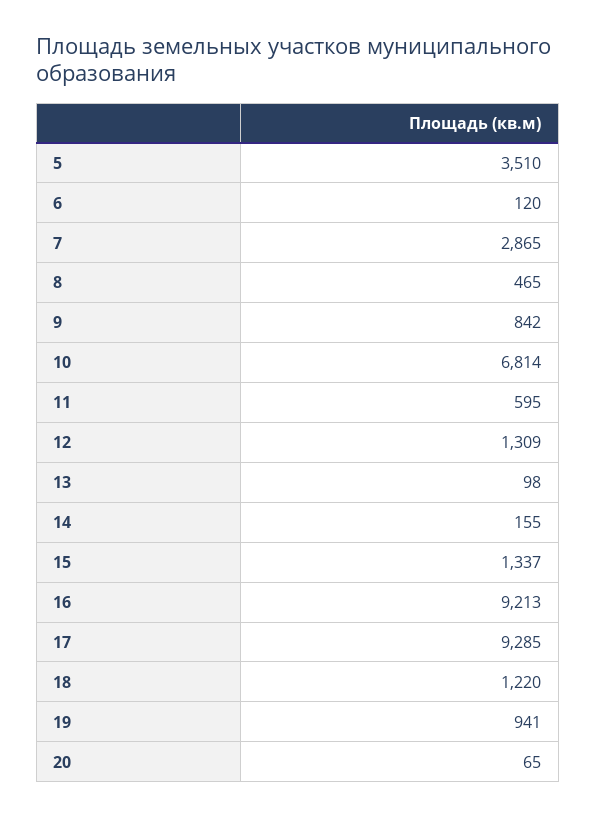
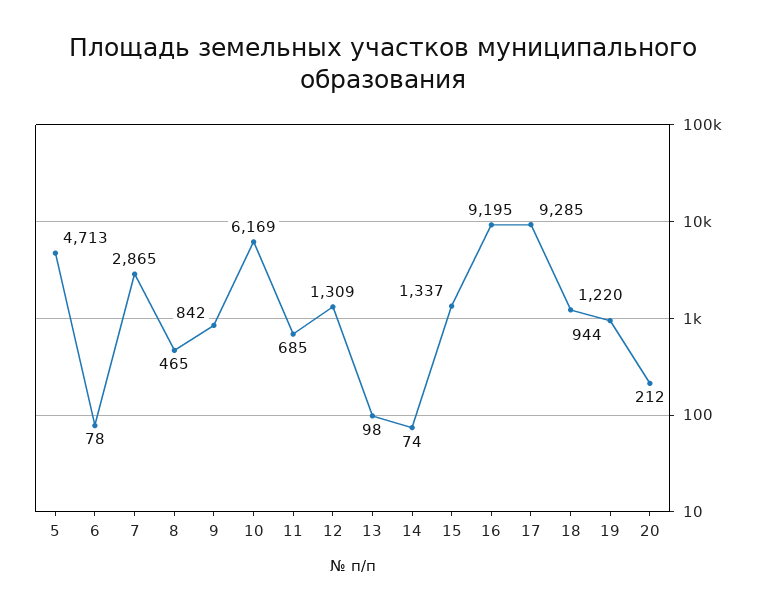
  {
-   "5": 3510,
+   "5": 4713,
-   "6": 120,
+   "6": 78,
    "7": 2865,
    "8": 465,
    "9": 842,
-   "10": 6814,
+   "10": 6169,
-   "11": 595,
+   "11": 685,
    "12": 1309,
    "13": 98,
-   "14": 155,
+   "14": 74,
    "15": 1337,
-   "16": 9213,
+   "16": 9195,
    "17": 9285,
    "18": 1220,
-   "19": 941,
+   "19": 944,
-   "20": 65
+   "20": 212
  }

